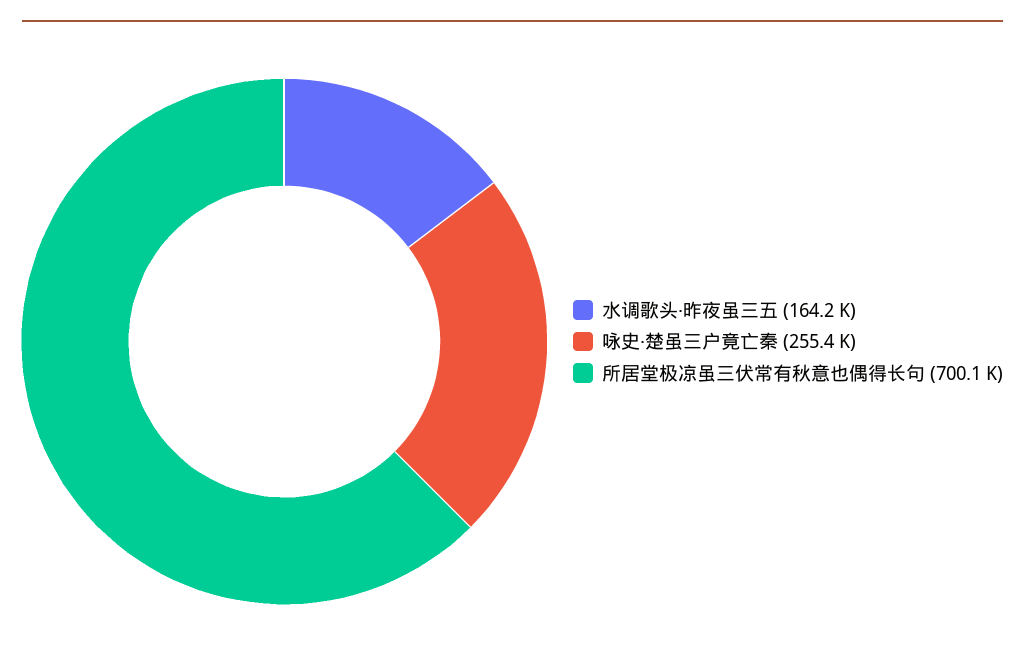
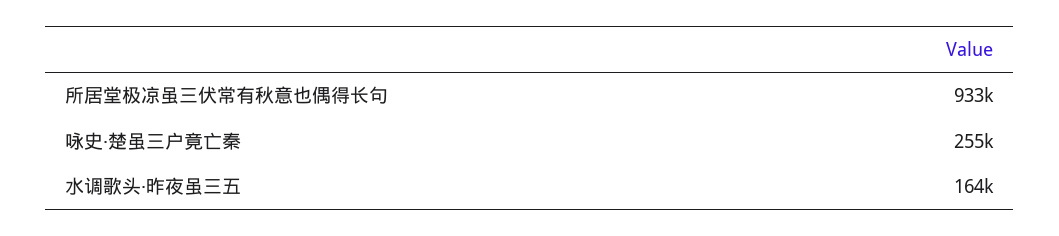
  {
    "水调歌头·昨夜虽三五": 164200,
    "咏史·楚虽三户竟亡秦": 255400,
-   "所居堂极凉虽三伏常有秋意也偶得长句": 700100
+   "所居堂极凉虽三伏常有秋意也偶得长句": 933000
  }

